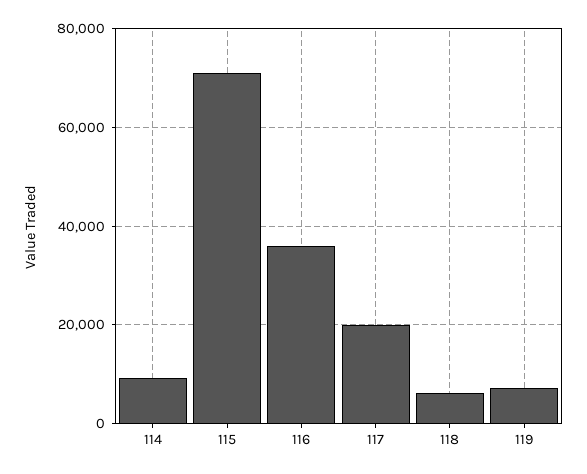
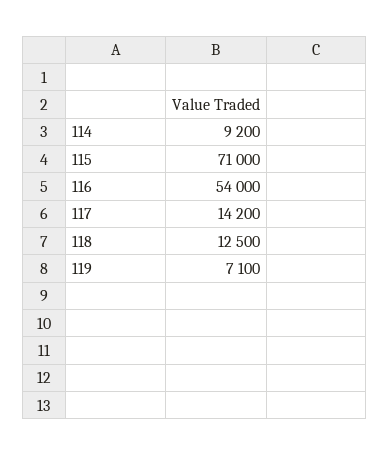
  {
    "114": 9200,
    "115": 71000,
-   "116": 36000,
+   "116": 54000,
-   "117": 20000,
+   "117": 14200,
-   "118": 6000,
+   "118": 12500,
    "119": 7100
  }

